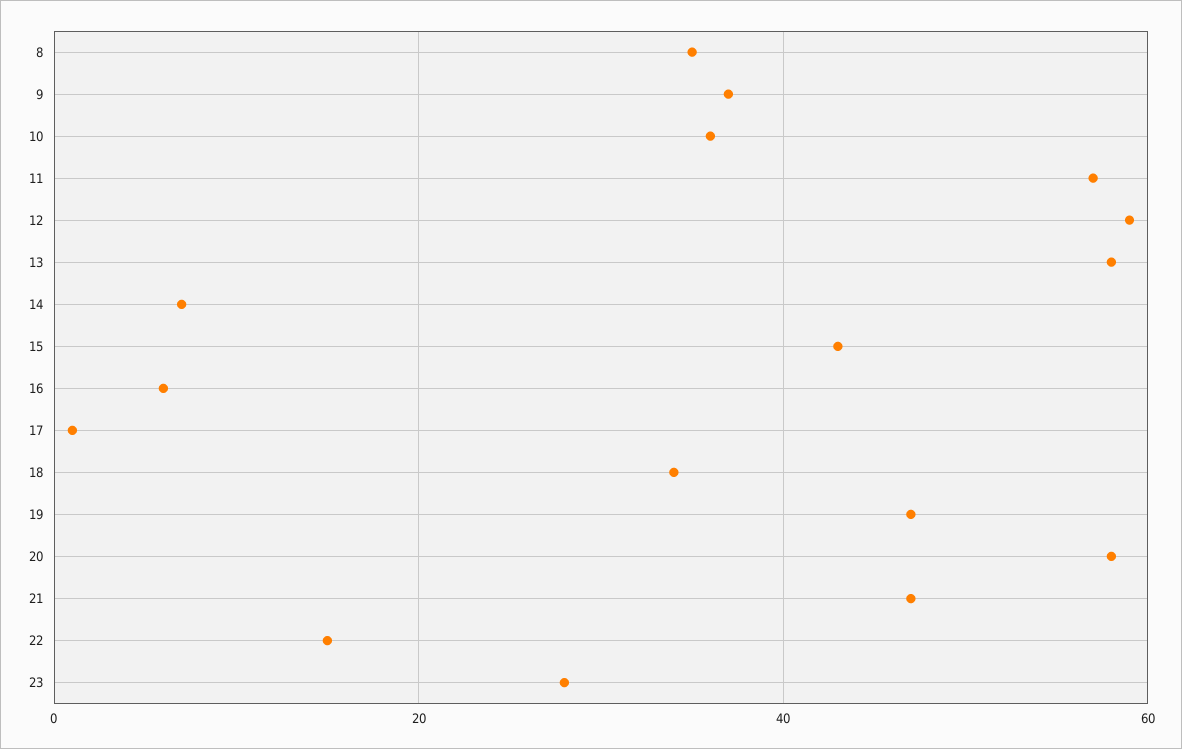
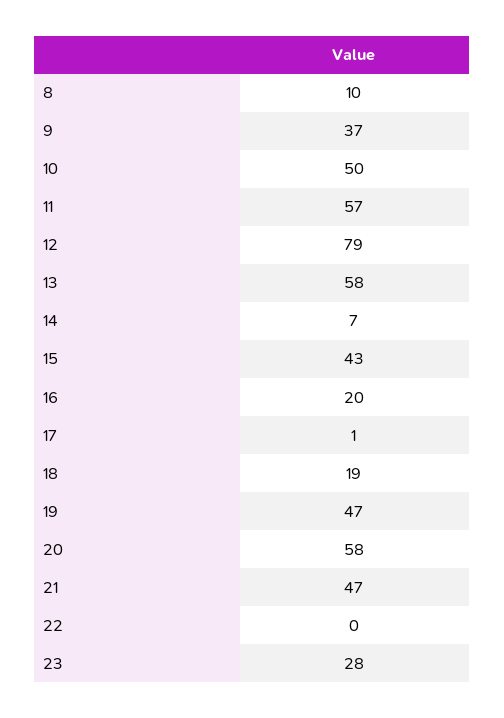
  {
-   "8": 35,
+   "8": 10,
    "9": 37,
-   "10": 35,
+   "10": 50,
    "11": 57,
-   "12": 60,
+   "12": 79,
    "13": 58,
    "14": 7,
    "15": 43,
-   "16": 5,
+   "16": 20,
    "17": 1,
-   "18": 35,
+   "18": 19,
    "19": 47,
    "20": 58,
    "21": 47,
-   "22": 15,
+   "22": 0,
    "23": 28
  }

